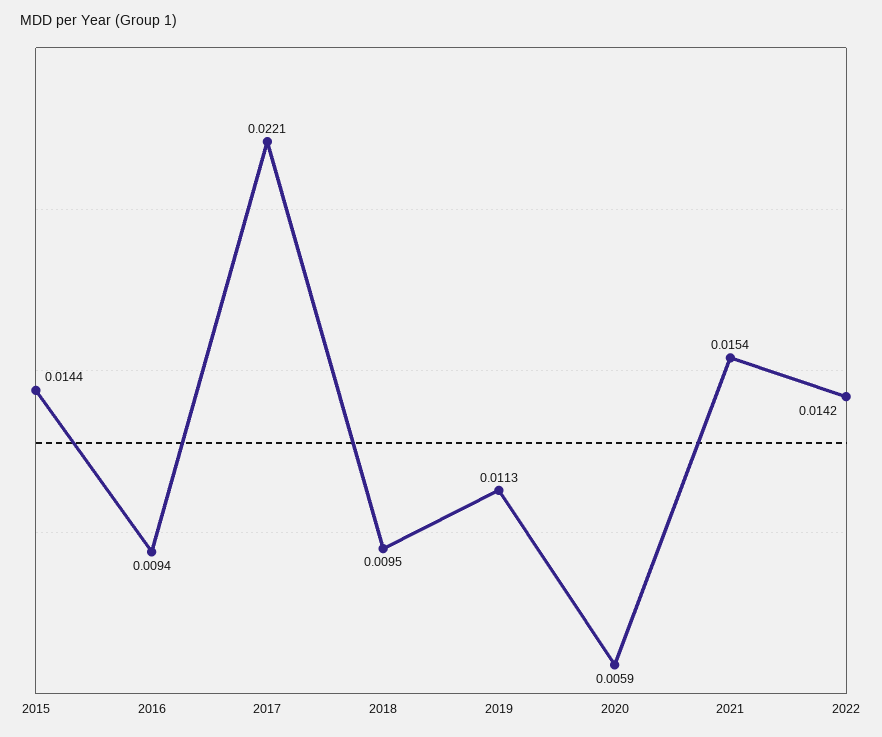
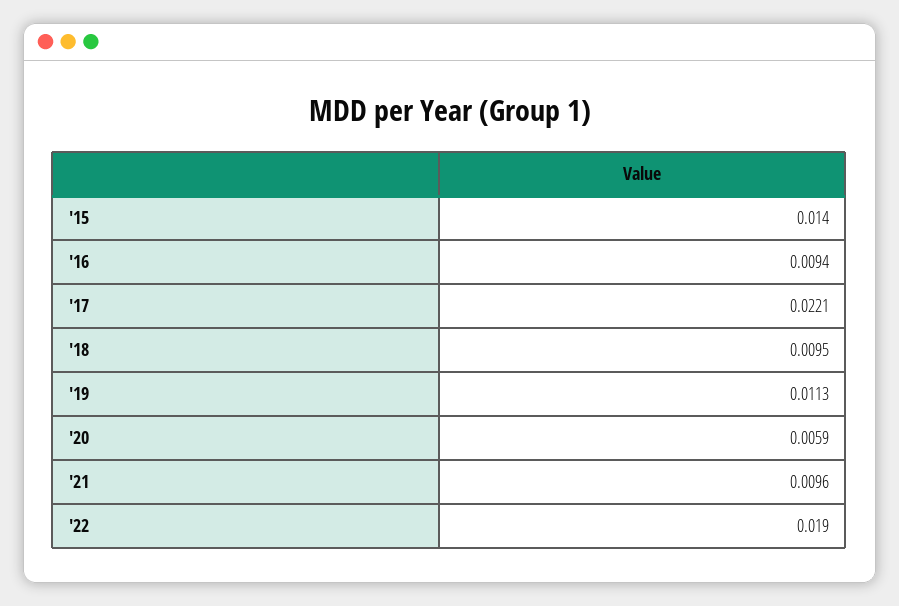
  {
-   "2015": 0.0144,
+   "2015": 0.014,
    "2016": 0.0094,
    "2017": 0.0221,
    "2018": 0.0095,
    "2019": 0.0113,
    "2020": 0.0059,
-   "2021": 0.0154,
+   "2021": 0.0096,
-   "2022": 0.0142
+   "2022": 0.019
  }

